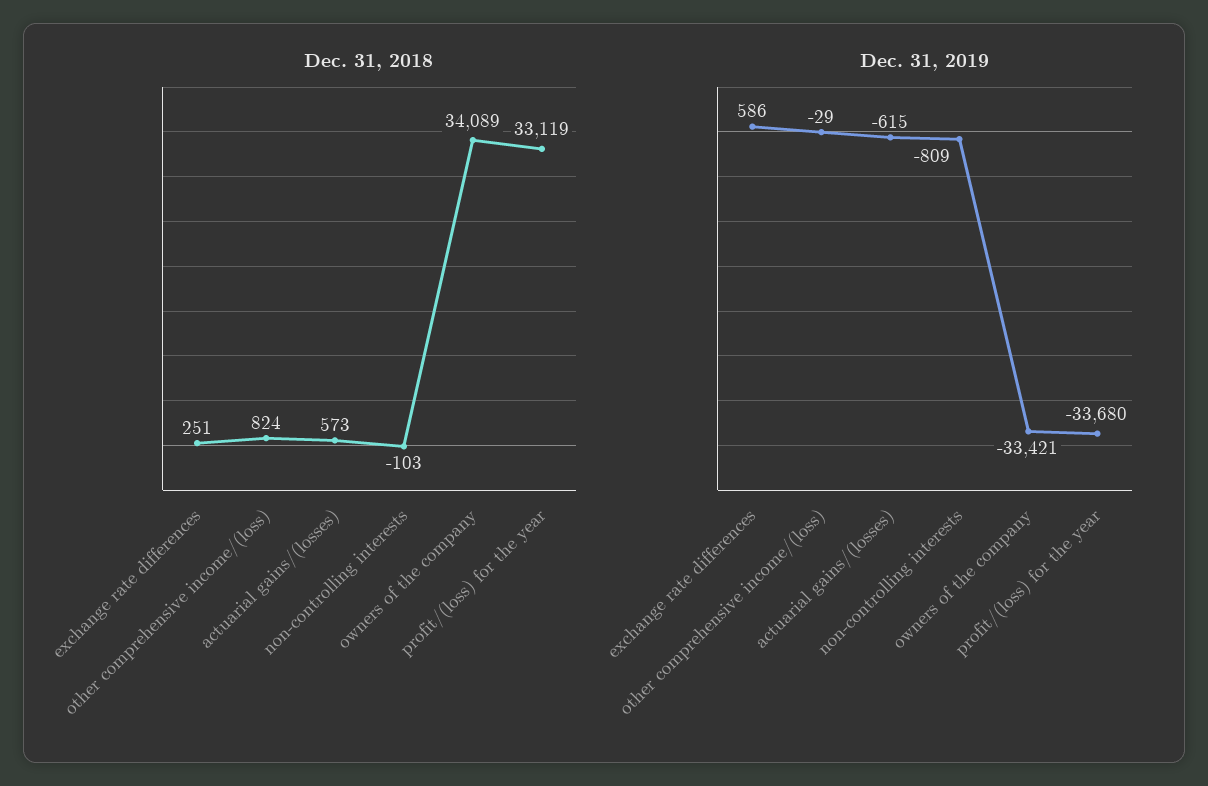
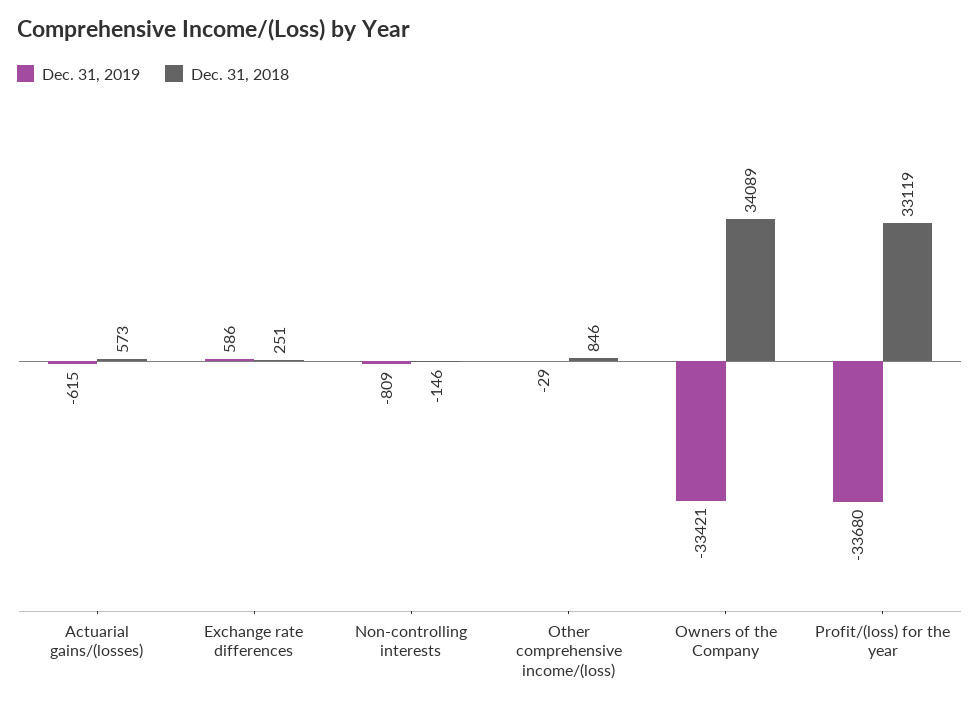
  {
    "Dec. 31, 2018": {
      "exchange rate differences": 251,
-     "other comprehensive income/(loss)": 824,
+     "other comprehensive income/(loss)": 846,
      "actuarial gains/(losses)": 573,
-     "non-controlling interests": -103,
+     "non-controlling interests": -146,
      "owners of the company": 34089,
      "profit/(loss) for the year": 33119
    },
    "Dec. 31, 2019": {
      "exchange rate differences": 586,
      "other comprehensive income/(loss)": -29,
      "actuarial gains/(losses)": -615,
      "non-controlling interests": -809,
      "owners of the company": -33421,
      "profit/(loss) for the year": -33680
    }
  }

